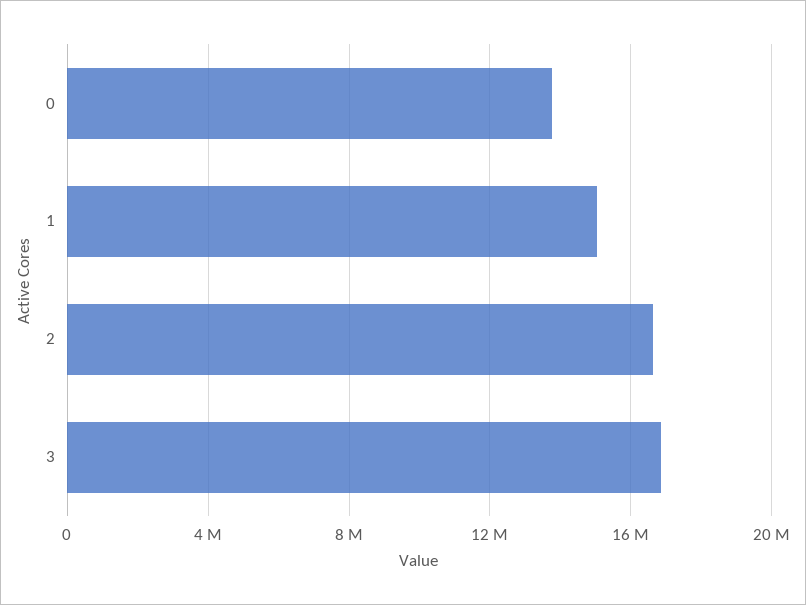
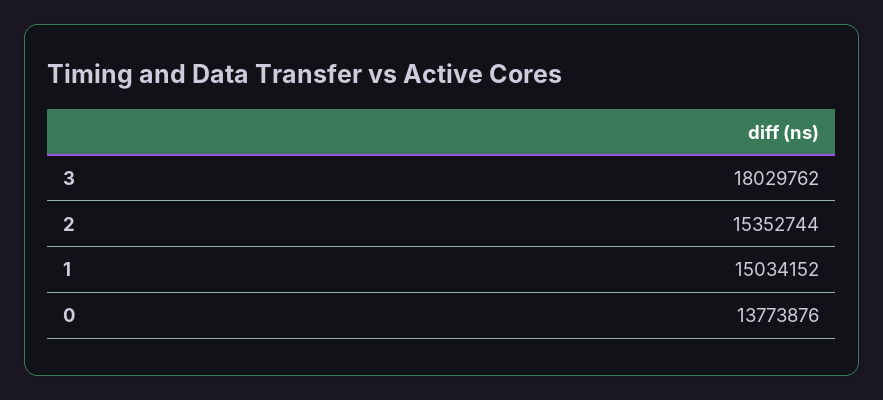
  {
    "0": 13773876,
    "1": 15034152,
-   "2": 16500000,
+   "2": 15352744,
-   "3": 17000000
+   "3": 18029762
  }

